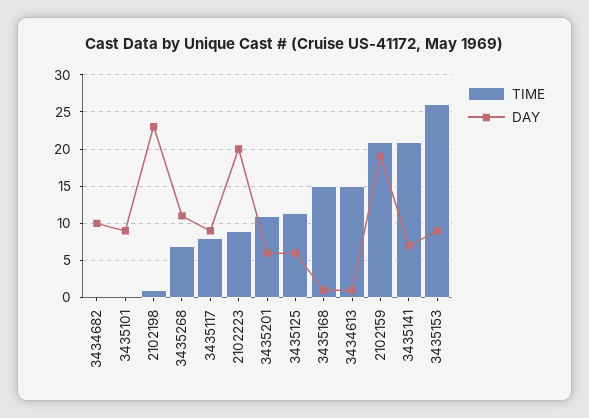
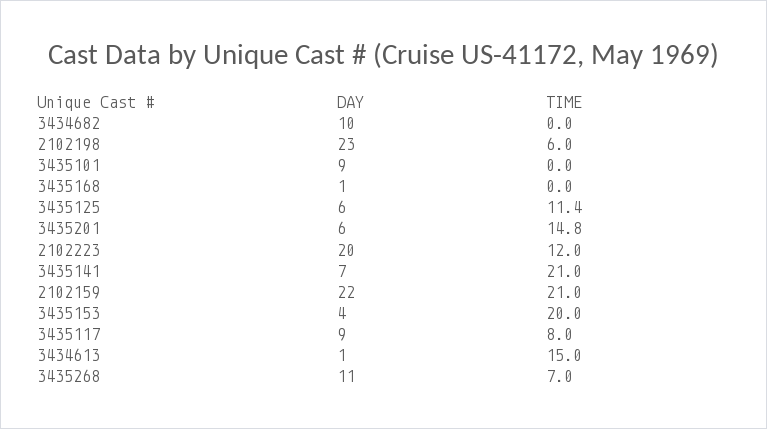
  {
    "TIME": {
      "3434682": 0,
      "3435101": 0,
-     "2102198": 1,
+     "2102198": 6,
      "3435268": 7,
      "3435117": 8,
-     "2102223": 9,
+     "2102223": 12,
-     "3435201": 11,
+     "3435201": 14.8,
      "3435125": 11.4,
-     "3435168": 15,
+     "3435168": 0,
      "3434613": 15,
      "2102159": 21,
      "3435141": 21,
-     "3435153": 26
+     "3435153": 20
    },
    "DAY": {
      "3434682": 10,
      "3435101": 9,
      "2102198": 23,
      "3435268": 11,
      "3435117": 9,
      "2102223": 20,
      "3435201": 6,
      "3435125": 6,
      "3435168": 1,
      "3434613": 1,
-     "2102159": 19,
+     "2102159": 22,
      "3435141": 7,
-     "3435153": 9
+     "3435153": 4
    }
  }

